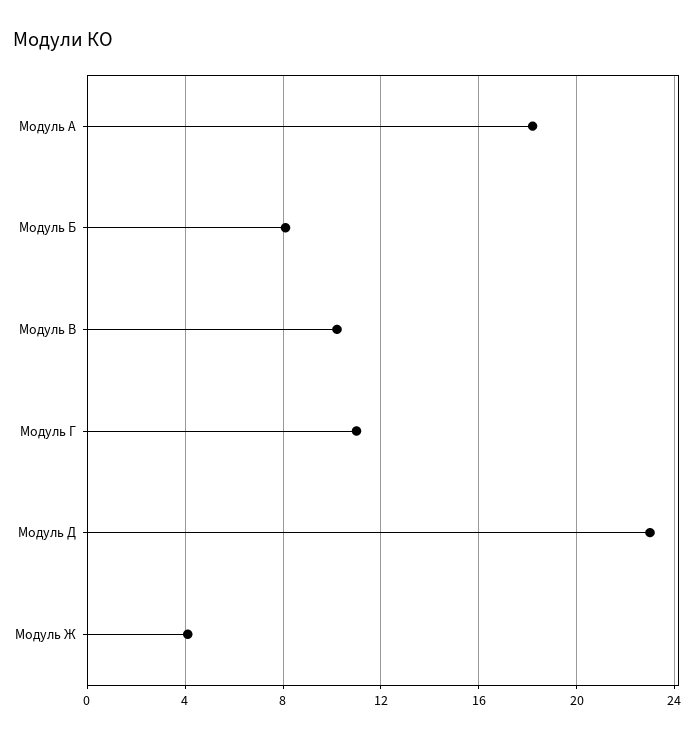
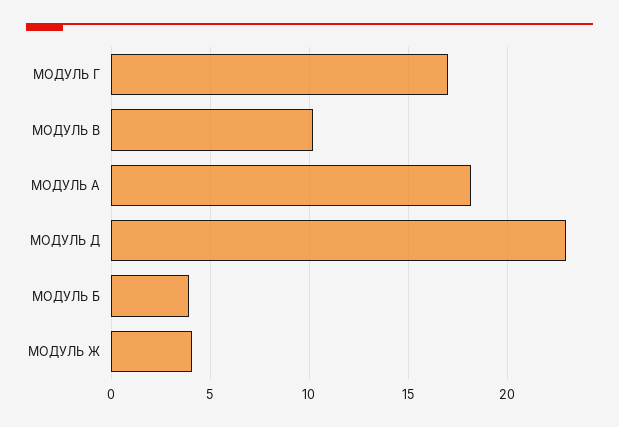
  {
    "Модуль А": 18,
-   "Модуль Б": 8,
+   "Модуль Б": 4,
    "Модуль В": 10,
-   "Модуль Г": 11,
+   "Модуль Г": 17,
    "Модуль Д": 23,
    "Модуль Ж": 4
  }

